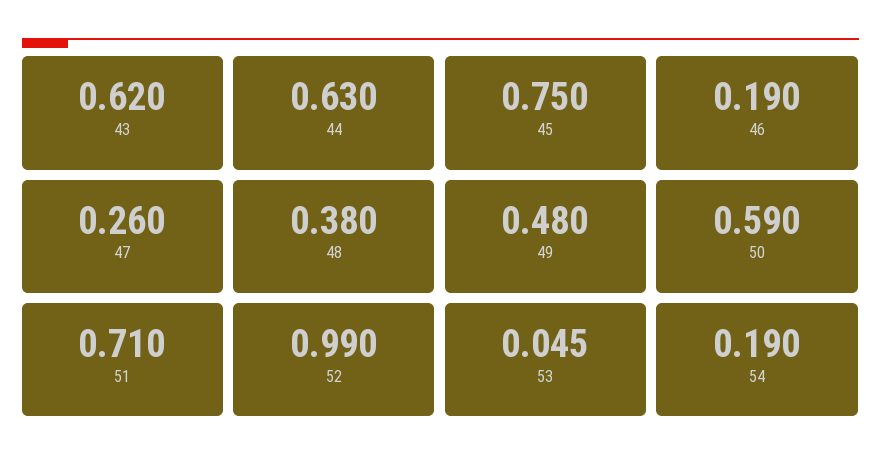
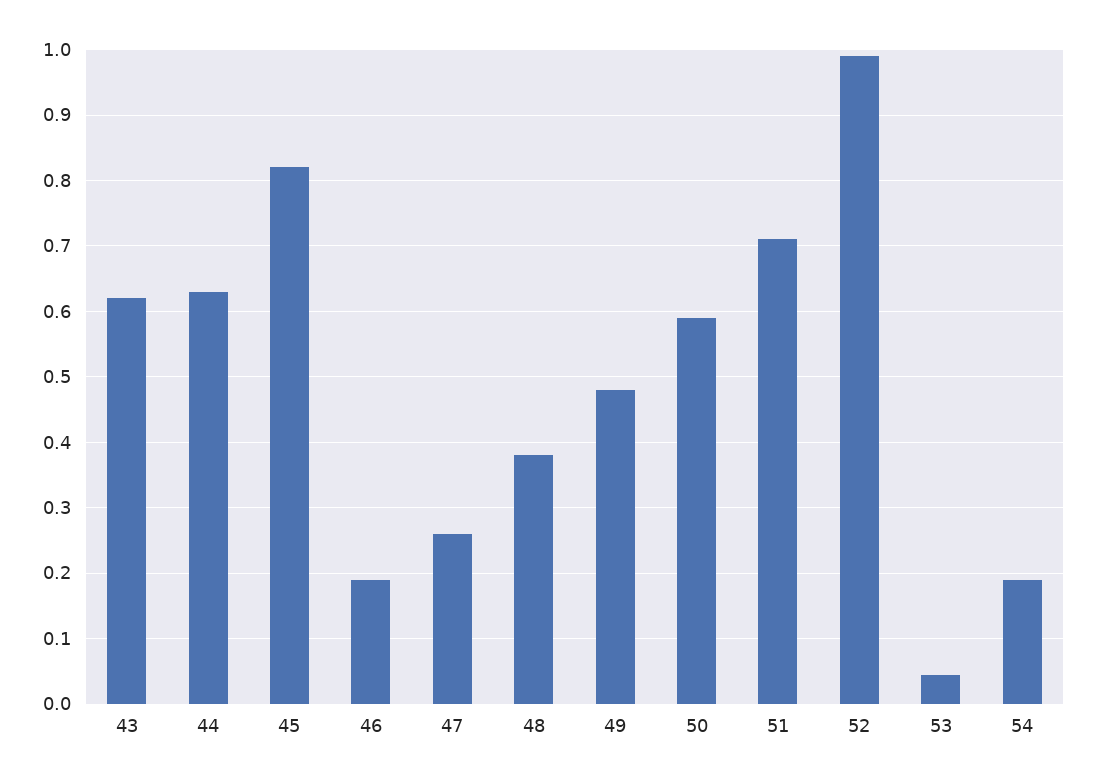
  {
    "43": 0.62,
    "44": 0.63,
-   "45": 0.75,
+   "45": 0.82,
    "46": 0.19,
    "47": 0.26,
    "48": 0.38,
    "49": 0.48,
    "50": 0.59,
    "51": 0.71,
    "52": 0.99,
    "53": 0.045,
    "54": 0.19
  }

